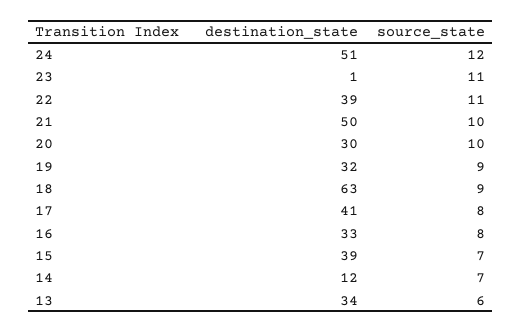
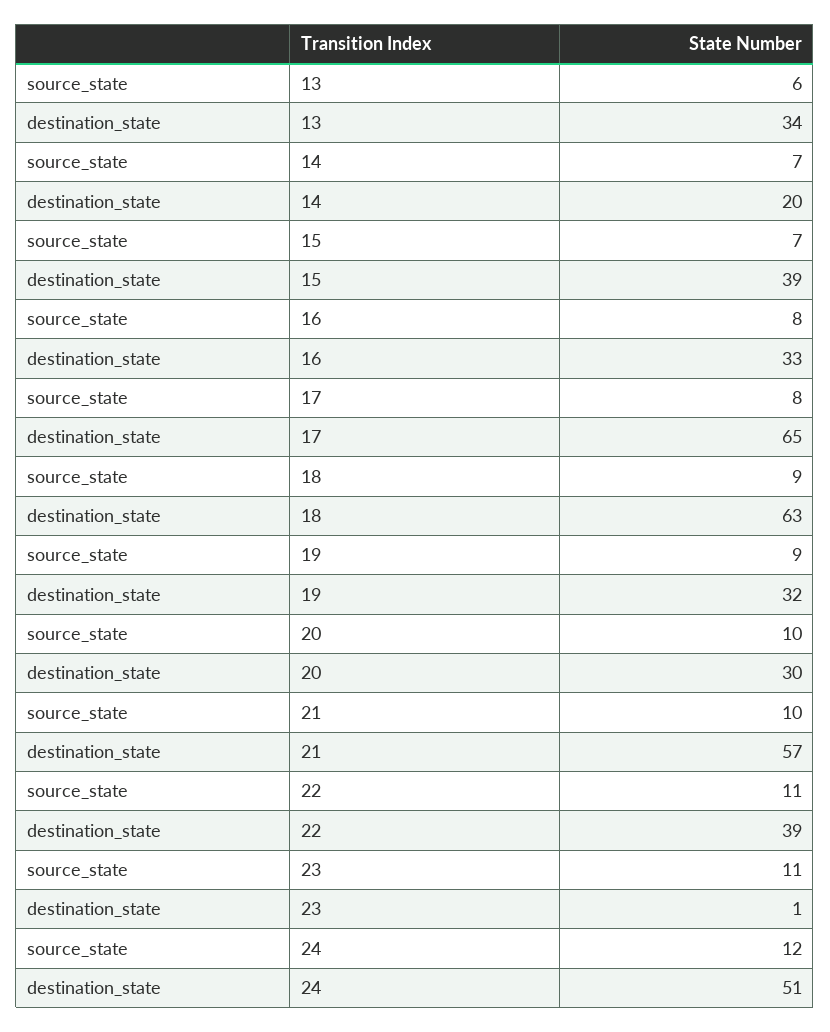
  {
    "destination_state": {
      "24": 51,
      "23": 1,
      "22": 39,
-     "21": 50,
+     "21": 57,
      "20": 30,
      "19": 32,
      "18": 63,
-     "17": 41,
+     "17": 65,
      "16": 33,
      "15": 39,
-     "14": 12,
+     "14": 20,
      "13": 34
    },
    "source_state": {
      "24": 12,
      "23": 11,
      "22": 11,
      "21": 10,
      "20": 10,
      "19": 9,
      "18": 9,
      "17": 8,
      "16": 8,
      "15": 7,
      "14": 7,
      "13": 6
    }
  }

